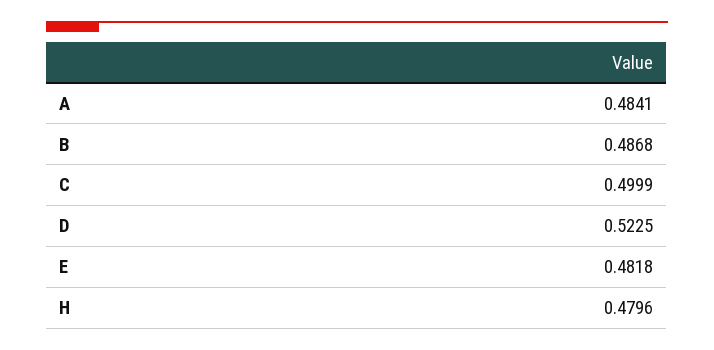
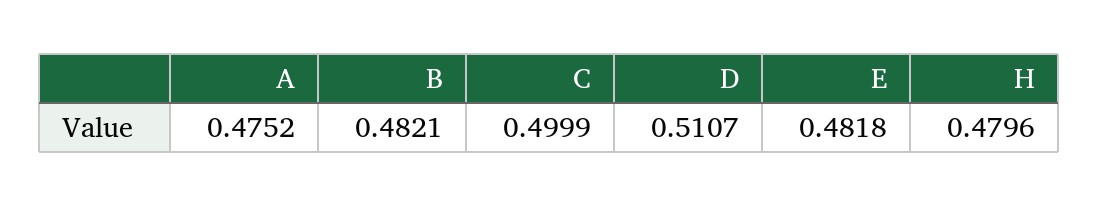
  {
-   "A": 0.4841,
+   "A": 0.4752,
-   "B": 0.4868,
+   "B": 0.4821,
    "C": 0.4999,
-   "D": 0.5225,
+   "D": 0.5107,
    "E": 0.4818,
    "H": 0.4796
  }

